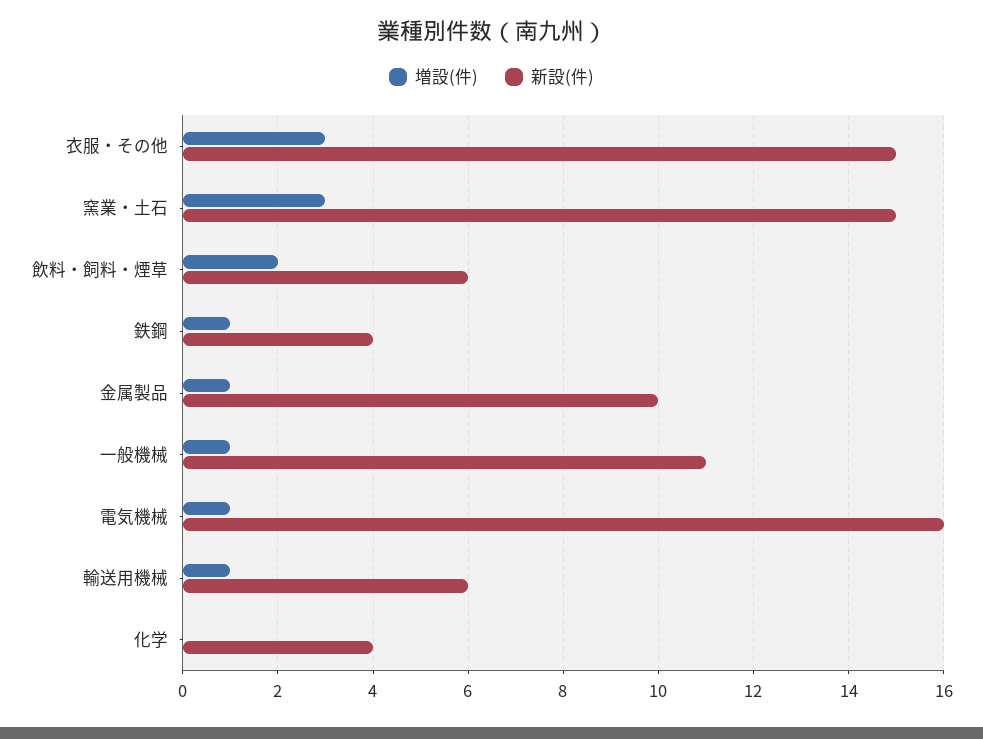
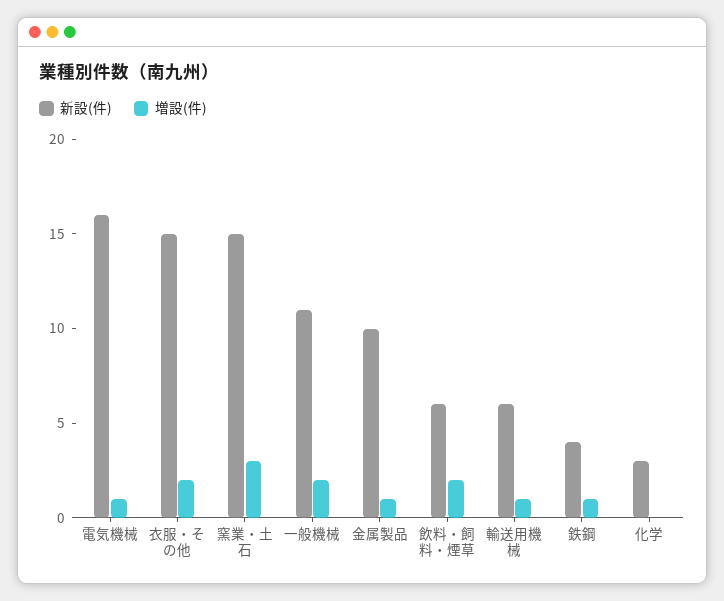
  {
    "増設(件)": {
-     "衣服・その他": 3,
+     "衣服・その他": 2,
      "窯業・土石": 3,
      "飲料・飼料・煙草": 2,
      "鉄鋼": 1,
      "金属製品": 1,
-     "一般機械": 1,
+     "一般機械": 2,
      "電気機械": 1,
      "輸送用機械": 1,
      "化学": 0
    },
    "新設(件)": {
      "衣服・その他": 15,
      "窯業・土石": 15,
      "飲料・飼料・煙草": 6,
      "鉄鋼": 4,
      "金属製品": 10,
      "一般機械": 11,
      "電気機械": 16,
      "輸送用機械": 6,
-     "化学": 4
+     "化学": 3
    }
  }

